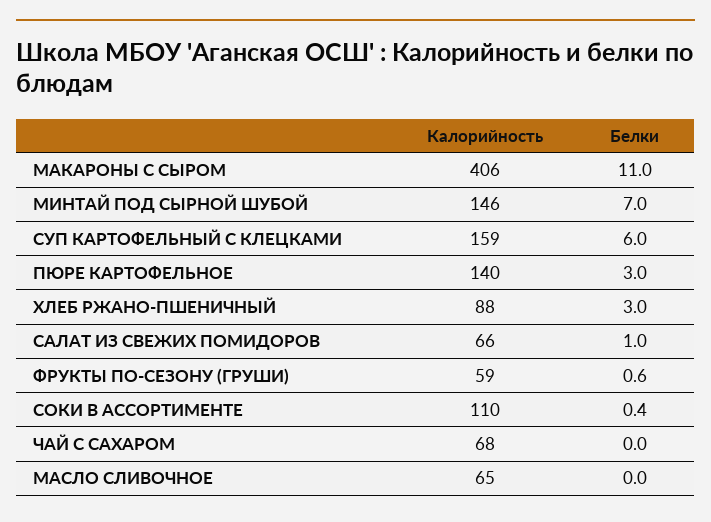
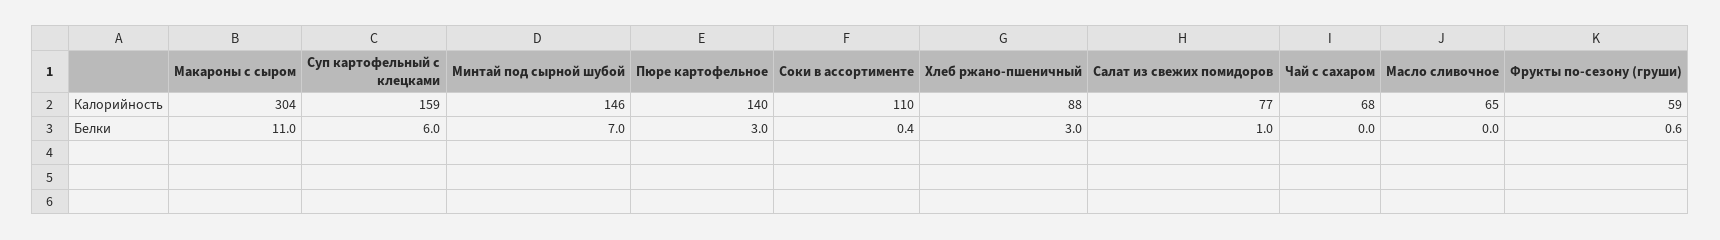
  {
    "Калорийность": {
-     "МАКАРОНЫ С СЫРОМ": 406,
+     "МАКАРОНЫ С СЫРОМ": 304,
      "МИНТАЙ ПОД СЫРНОЙ ШУБОЙ": 146,
      "СУП КАРТОФЕЛЬНЫЙ С КЛЕЦКАМИ": 159,
      "ПЮРЕ КАРТОФЕЛЬНОЕ": 140,
      "ХЛЕБ РЖАНО-ПШЕНИЧНЫЙ": 88,
-     "САЛАТ ИЗ СВЕЖИХ ПОМИДОРОВ": 66,
+     "САЛАТ ИЗ СВЕЖИХ ПОМИДОРОВ": 77,
      "ФРУКТЫ ПО-СЕЗОНУ (ГРУШИ)": 59,
      "СОКИ В АССОРТИМЕНТЕ": 110,
      "ЧАЙ С САХАРОМ": 68,
      "МАСЛО СЛИВОЧНОЕ": 65
    },
    "Белки": {
      "МАКАРОНЫ С СЫРОМ": 11,
      "МИНТАЙ ПОД СЫРНОЙ ШУБОЙ": 7,
      "СУП КАРТОФЕЛЬНЫЙ С КЛЕЦКАМИ": 6,
      "ПЮРЕ КАРТОФЕЛЬНОЕ": 3,
      "ХЛЕБ РЖАНО-ПШЕНИЧНЫЙ": 3,
      "САЛАТ ИЗ СВЕЖИХ ПОМИДОРОВ": 1,
      "ФРУКТЫ ПО-СЕЗОНУ (ГРУШИ)": 0.6,
      "СОКИ В АССОРТИМЕНТЕ": 0.4,
      "ЧАЙ С САХАРОМ": 0,
      "МАСЛО СЛИВОЧНОЕ": 0
    }
  }

